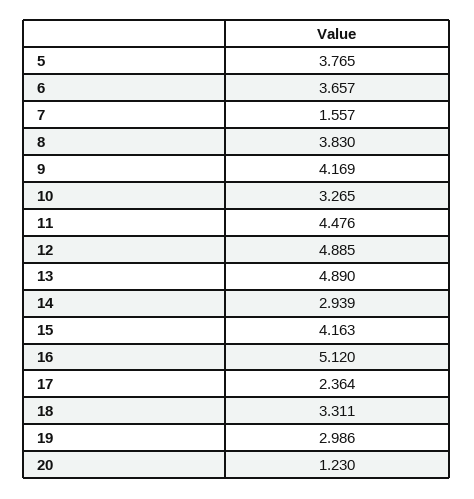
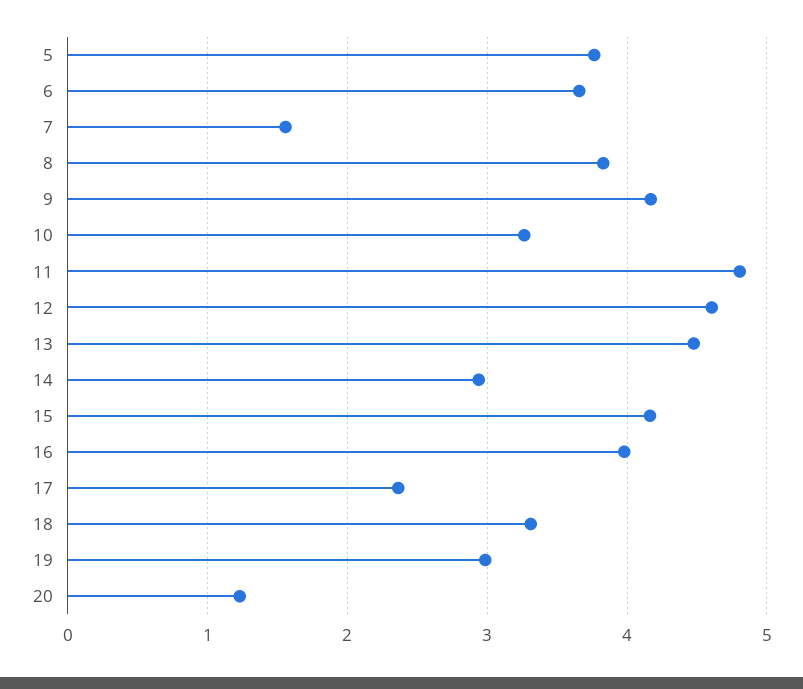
  {
    "5": 3.765,
    "6": 3.657,
    "7": 1.557,
    "8": 3.83,
    "9": 4.169,
    "10": 3.265,
-   "11": 4.476,
+   "11": 4.8,
-   "12": 4.885,
+   "12": 4.6,
-   "13": 4.89,
+   "13": 4.5,
    "14": 2.939,
    "15": 4.163,
-   "16": 5.12,
+   "16": 4,
    "17": 2.364,
    "18": 3.311,
    "19": 2.986,
    "20": 1.23
  }

